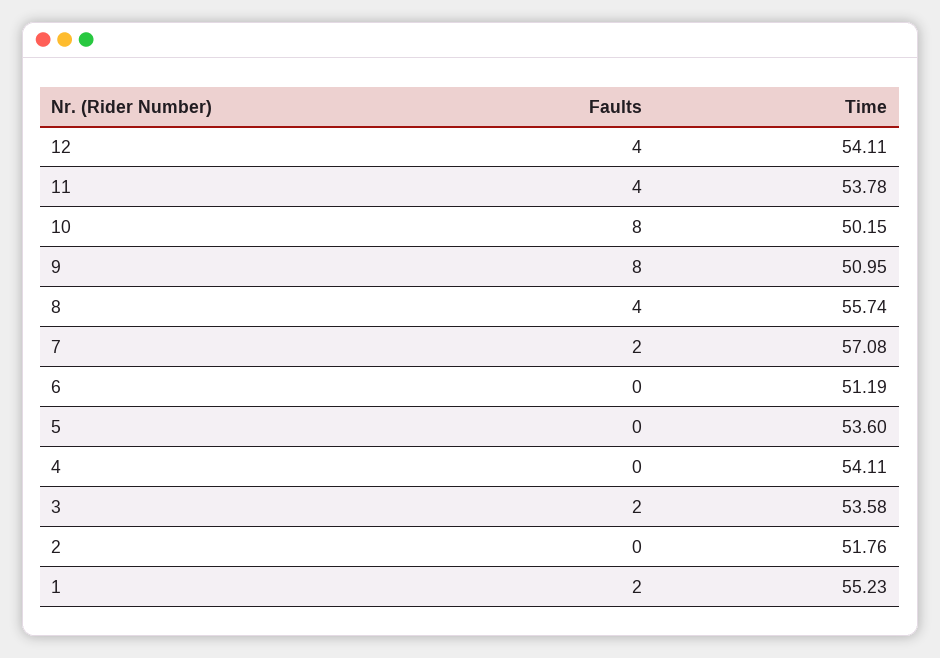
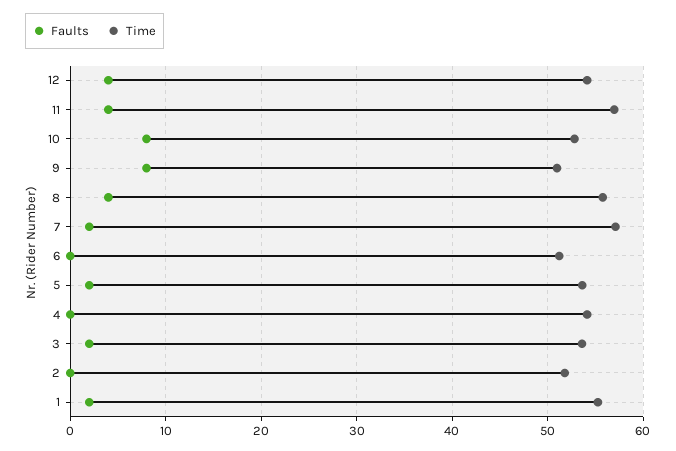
  {
    "Faults": {
      "12": 4,
      "11": 4,
      "10": 8,
      "9": 8,
      "8": 4,
      "7": 2,
      "6": 0,
-     "5": 0,
+     "5": 2,
      "4": 0,
      "3": 2,
      "2": 0,
      "1": 2
    },
    "Time": {
      "12": 54.11,
-     "11": 53.78,
+     "11": 57,
-     "10": 50.15,
+     "10": 53,
      "9": 50.95,
      "8": 55.74,
      "7": 57.08,
      "6": 51.19,
      "5": 53.6,
      "4": 54.11,
      "3": 53.58,
      "2": 51.76,
      "1": 55.23
    }
  }

